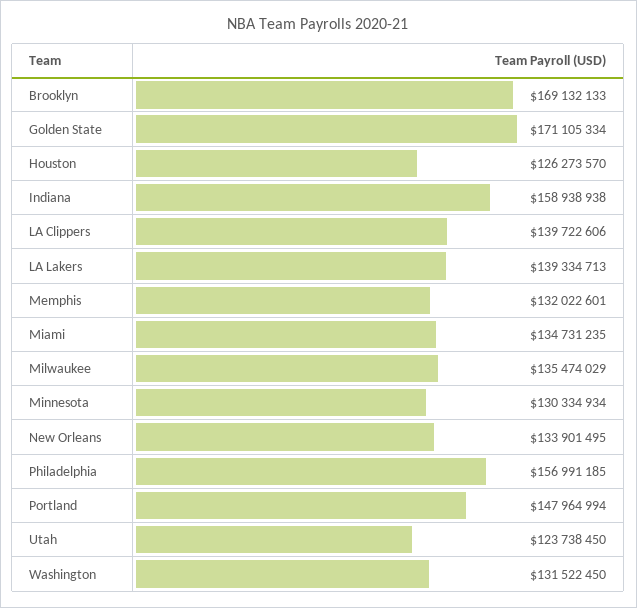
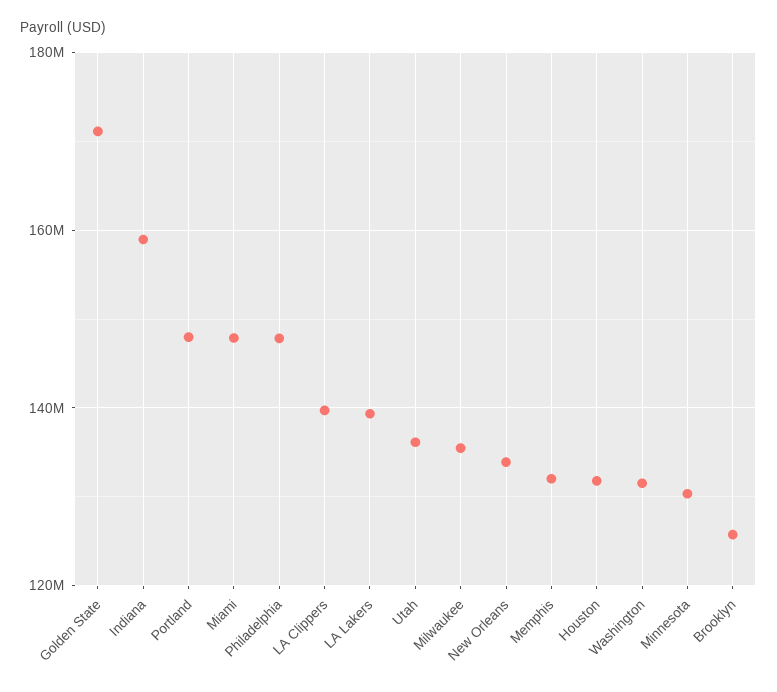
  {
-   "Brooklyn": 169132133,
+   "Brooklyn": 126000000,
    "Golden State": 171105334,
-   "Houston": 126273570,
+   "Houston": 132000000,
    "Indiana": 158938938,
    "LA Clippers": 139722606,
    "LA Lakers": 139334713,
    "Memphis": 132022601,
-   "Miami": 134731235,
+   "Miami": 148000000,
    "Milwaukee": 135474029,
    "Minnesota": 130334934,
    "New Orleans": 133901495,
-   "Philadelphia": 156991185,
+   "Philadelphia": 148000000,
    "Portland": 147964994,
-   "Utah": 123738450,
+   "Utah": 136000000,
    "Washington": 131522450
  }

